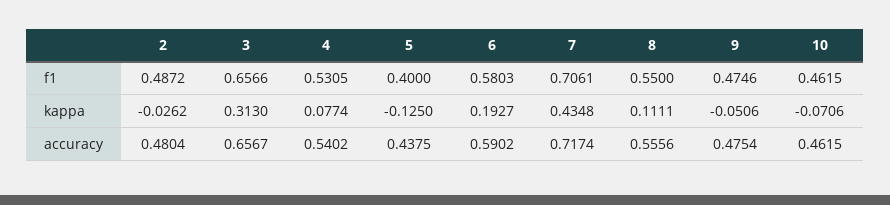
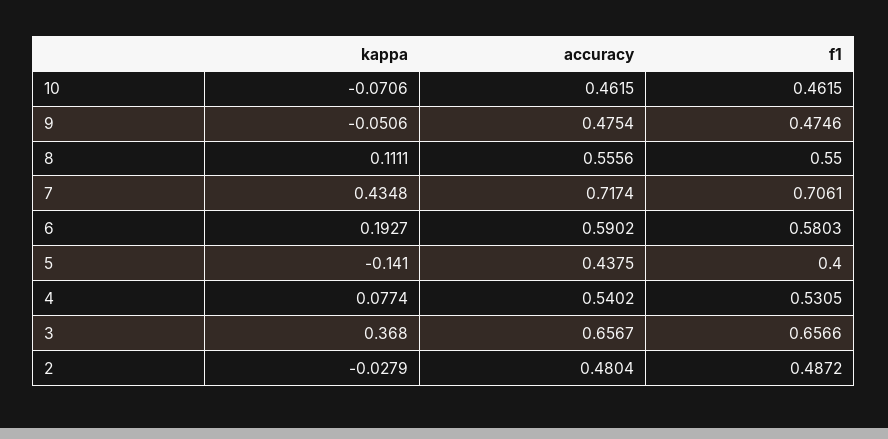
  {
    "2": {
      "f1": 0.4872,
-     "kappa": -0.0262,
+     "kappa": -0.0279,
      "accuracy": 0.4804
    },
    "3": {
      "f1": 0.6566,
-     "kappa": 0.313,
+     "kappa": 0.368,
      "accuracy": 0.6567
    },
    "4": {
      "f1": 0.5305,
      "kappa": 0.0774,
      "accuracy": 0.5402
    },
    "5": {
      "f1": 0.4,
-     "kappa": -0.125,
+     "kappa": -0.141,
      "accuracy": 0.4375
    },
    "6": {
      "f1": 0.5803,
      "kappa": 0.1927,
      "accuracy": 0.5902
    },
    "7": {
      "f1": 0.7061,
      "kappa": 0.4348,
      "accuracy": 0.7174
    },
    "8": {
      "f1": 0.55,
      "kappa": 0.1111,
      "accuracy": 0.5556
    },
    "9": {
      "f1": 0.4746,
      "kappa": -0.0506,
      "accuracy": 0.4754
    },
    "10": {
      "f1": 0.4615,
      "kappa": -0.0706,
      "accuracy": 0.4615
    }
  }

